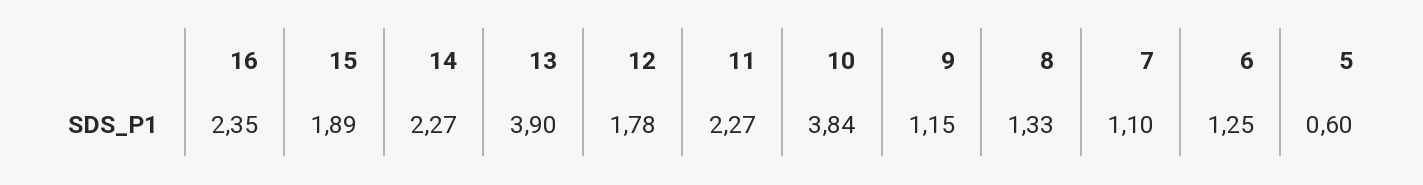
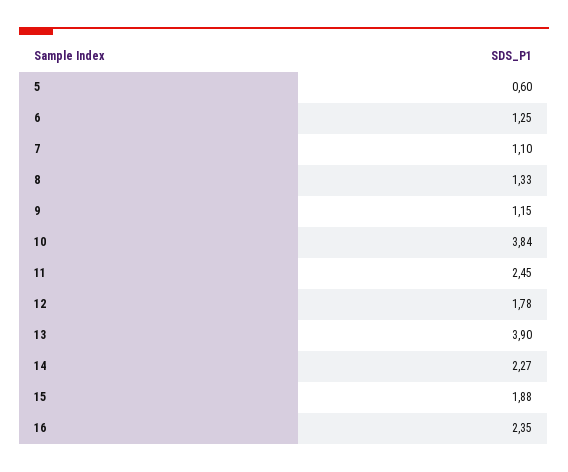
  {
    "16": 2.35,
-   "15": 1.89,
+   "15": 1.88,
    "14": 2.27,
    "13": 3.9,
    "12": 1.78,
-   "11": 2.27,
+   "11": 2.45,
    "10": 3.84,
    "9": 1.15,
    "8": 1.33,
    "7": 1.1,
    "6": 1.25,
    "5": 0.6
  }

